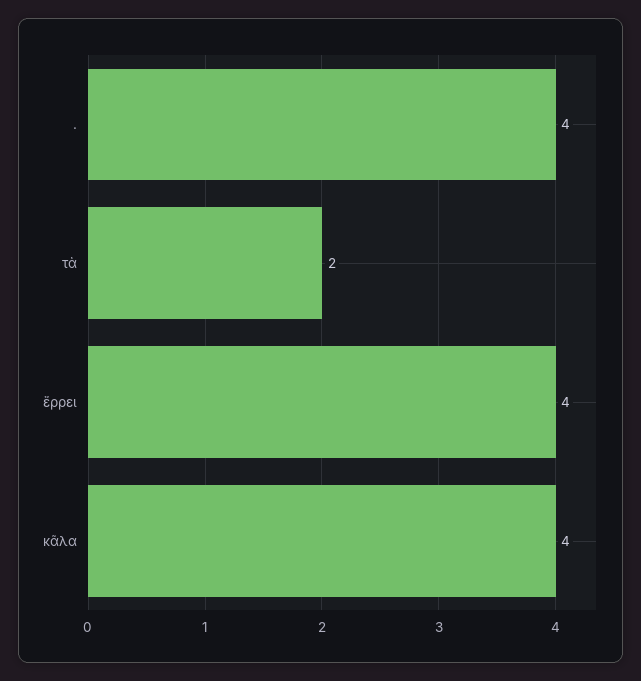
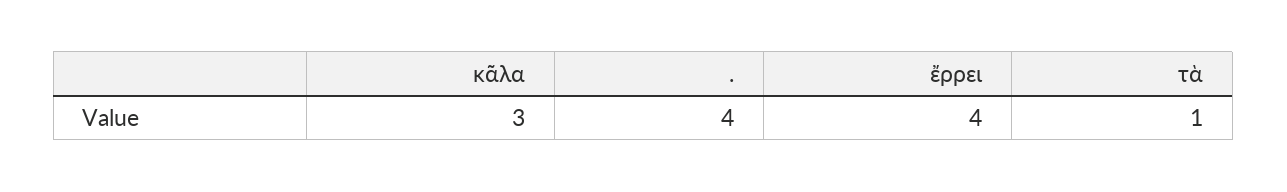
  {
    ".": 4,
-   "τὰ": 2,
+   "τὰ": 1,
    "ἔρρει": 4,
-   "κᾶλα": 4
+   "κᾶλα": 3
  }

